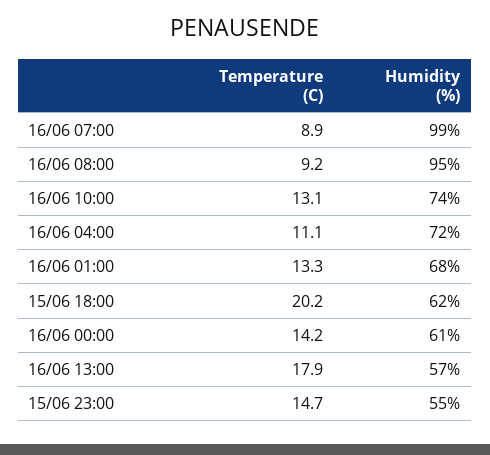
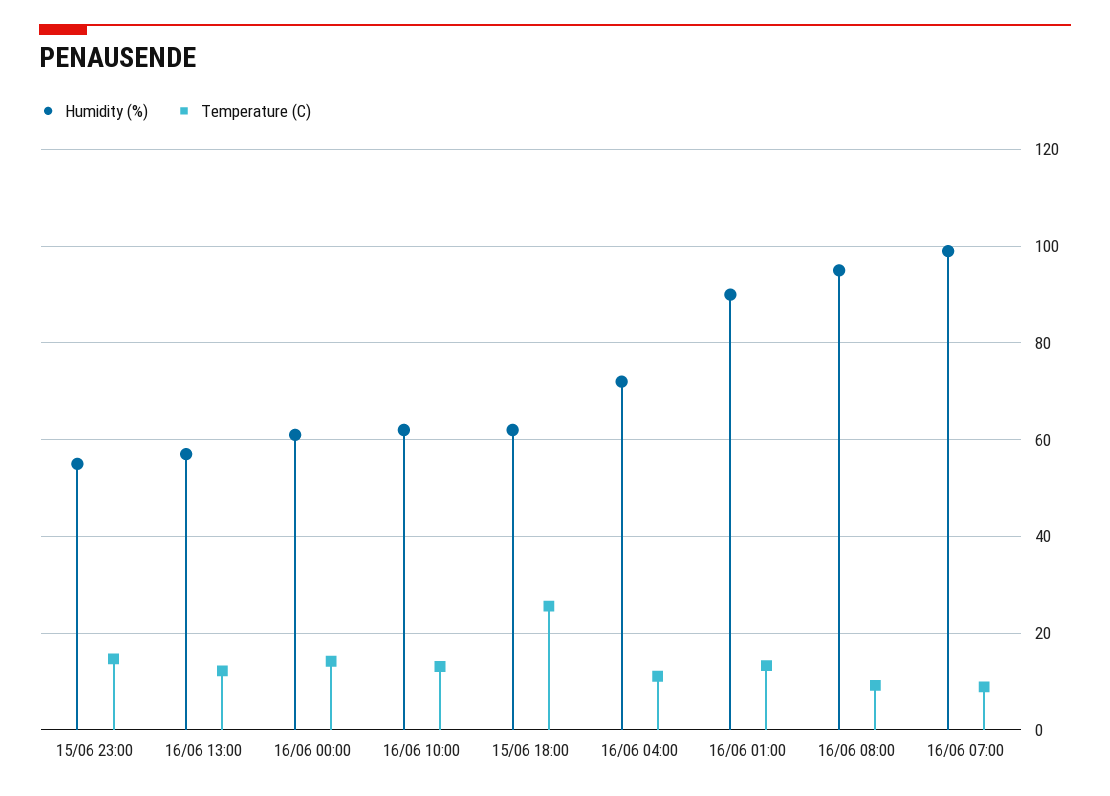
  {
    "Temperature (C)": {
      "16/06 07:00": 8.9,
      "16/06 08:00": 9.2,
      "16/06 10:00": 13.1,
      "16/06 04:00": 11.1,
      "16/06 01:00": 13.3,
-     "15/06 18:00": 20.2,
+     "15/06 18:00": 26,
      "16/06 00:00": 14.2,
-     "16/06 13:00": 17.9,
+     "16/06 13:00": 12,
      "15/06 23:00": 14.7
    },
    "Humidity (%)": {
      "16/06 07:00": 99,
      "16/06 08:00": 95,
-     "16/06 10:00": 74,
+     "16/06 10:00": 62,
      "16/06 04:00": 72,
-     "16/06 01:00": 68,
+     "16/06 01:00": 90,
      "15/06 18:00": 62,
      "16/06 00:00": 61,
      "16/06 13:00": 57,
      "15/06 23:00": 55
    }
  }

